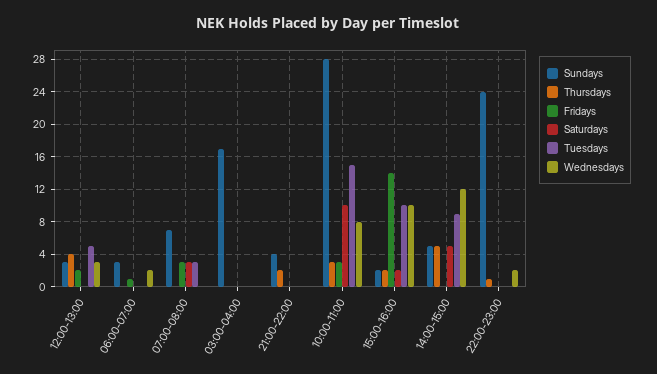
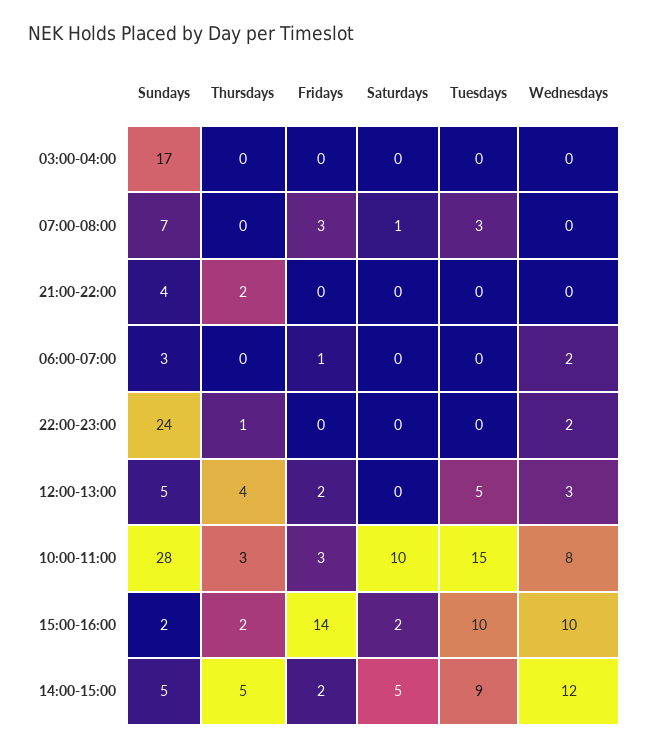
  {
    "Sundays": {
-     "12:00-13:00": 3,
+     "12:00-13:00": 5,
      "06:00-07:00": 3,
      "07:00-08:00": 7,
      "03:00-04:00": 17,
      "21:00-22:00": 4,
      "10:00-11:00": 28,
      "15:00-16:00": 2,
      "14:00-15:00": 5,
      "22:00-23:00": 24
    },
    "Thursdays": {
      "12:00-13:00": 4,
      "06:00-07:00": 0,
      "07:00-08:00": 0,
      "03:00-04:00": 0,
      "21:00-22:00": 2,
      "10:00-11:00": 3,
      "15:00-16:00": 2,
      "14:00-15:00": 5,
      "22:00-23:00": 1
    },
    "Fridays": {
      "12:00-13:00": 2,
      "06:00-07:00": 1,
      "07:00-08:00": 3,
      "03:00-04:00": 0,
      "21:00-22:00": 0,
      "10:00-11:00": 3,
      "15:00-16:00": 14,
-     "14:00-15:00": 0,
+     "14:00-15:00": 2,
      "22:00-23:00": 0
    },
    "Saturdays": {
      "12:00-13:00": 0,
      "06:00-07:00": 0,
-     "07:00-08:00": 3,
+     "07:00-08:00": 1,
      "03:00-04:00": 0,
      "21:00-22:00": 0,
      "10:00-11:00": 10,
      "15:00-16:00": 2,
      "14:00-15:00": 5,
      "22:00-23:00": 0
    },
    "Tuesdays": {
      "12:00-13:00": 5,
      "06:00-07:00": 0,
      "07:00-08:00": 3,
      "03:00-04:00": 0,
      "21:00-22:00": 0,
      "10:00-11:00": 15,
      "15:00-16:00": 10,
      "14:00-15:00": 9,
      "22:00-23:00": 0
    },
    "Wednesdays": {
      "12:00-13:00": 3,
      "06:00-07:00": 2,
      "07:00-08:00": 0,
      "03:00-04:00": 0,
      "21:00-22:00": 0,
      "10:00-11:00": 8,
      "15:00-16:00": 10,
      "14:00-15:00": 12,
      "22:00-23:00": 2
    }
  }

